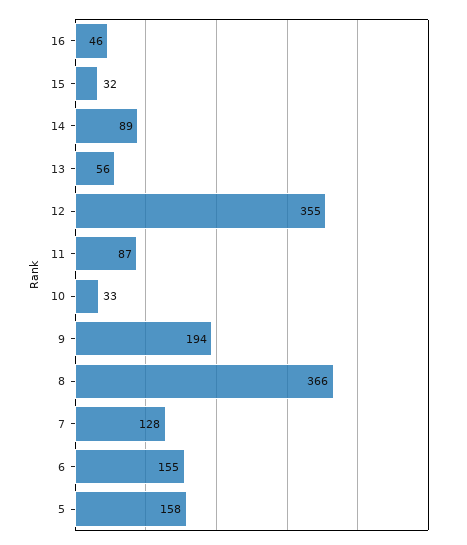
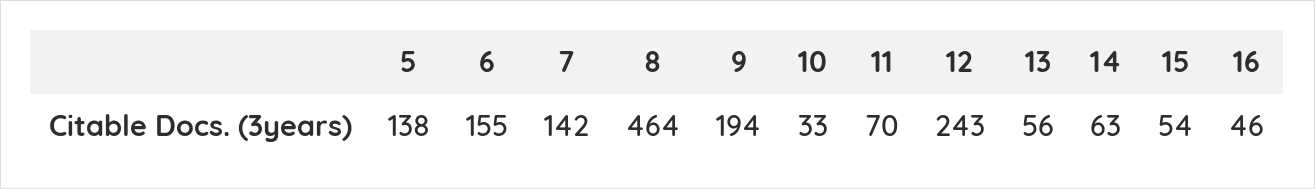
  {
    "16": 46,
-   "15": 32,
+   "15": 54,
-   "14": 89,
+   "14": 63,
    "13": 56,
-   "12": 355,
+   "12": 243,
-   "11": 87,
+   "11": 70,
    "10": 33,
    "9": 194,
-   "8": 366,
+   "8": 464,
-   "7": 128,
+   "7": 142,
    "6": 155,
-   "5": 158
+   "5": 138
  }

